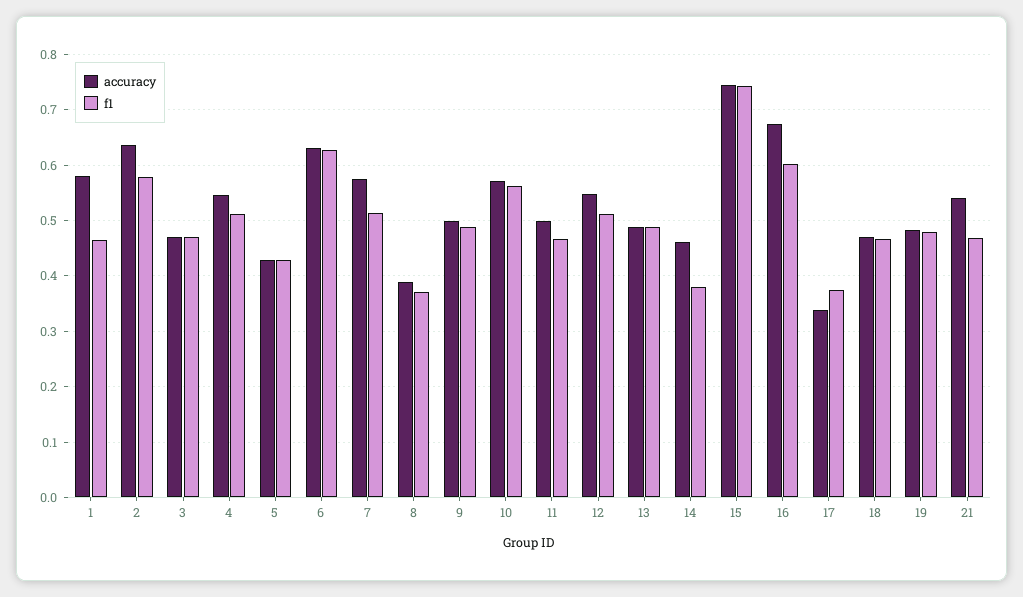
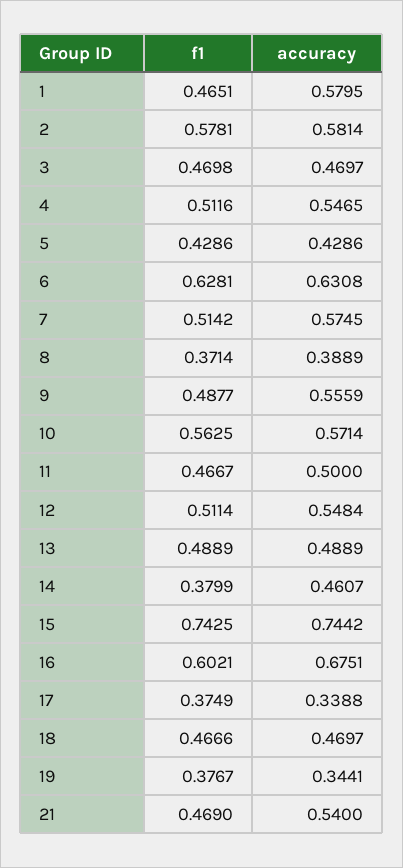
  {
    "accuracy": {
      "1": 0.5795,
-     "2": 0.64,
+     "2": 0.5814,
      "3": 0.4697,
      "4": 0.5465,
      "5": 0.4286,
      "6": 0.6308,
      "7": 0.5745,
      "8": 0.3889,
-     "9": 0.5,
+     "9": 0.5559,
      "10": 0.5714,
      "11": 0.5,
      "12": 0.5484,
      "13": 0.4889,
      "14": 0.4607,
      "15": 0.7442,
      "16": 0.6751,
      "17": 0.3388,
      "18": 0.4697,
-     "19": 0.48,
+     "19": 0.3441,
      "21": 0.54
    },
    "f1": {
      "1": 0.4651,
      "2": 0.5781,
      "3": 0.4698,
      "4": 0.5116,
      "5": 0.4286,
      "6": 0.6281,
      "7": 0.5142,
      "8": 0.3714,
      "9": 0.4877,
      "10": 0.5625,
      "11": 0.4667,
      "12": 0.5114,
      "13": 0.4889,
      "14": 0.3799,
      "15": 0.7425,
      "16": 0.6021,
      "17": 0.3749,
      "18": 0.4666,
-     "19": 0.48,
+     "19": 0.3767,
      "21": 0.469
    }
  }

